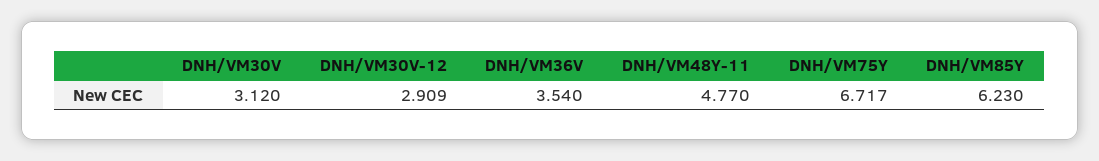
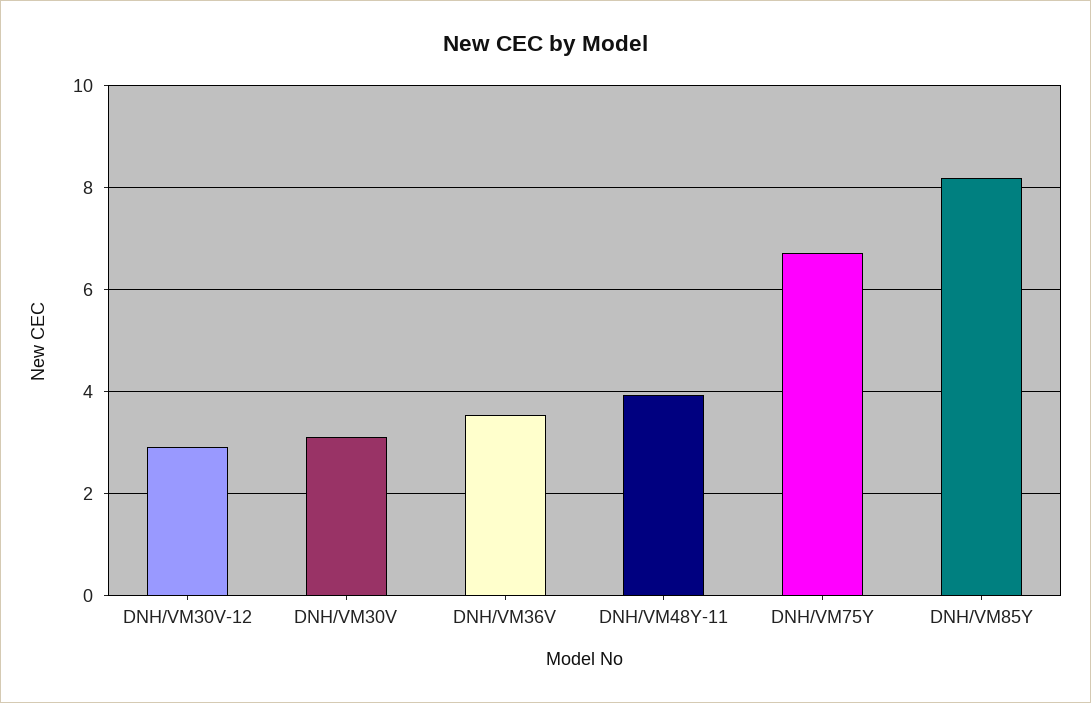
  {
    "DNH/VM30V": 3.12,
    "DNH/VM30V-12": 2.909,
    "DNH/VM36V": 3.54,
-   "DNH/VM48Y-11": 4.77,
+   "DNH/VM48Y-11": 4,
    "DNH/VM75Y": 6.717,
-   "DNH/VM85Y": 6.23
+   "DNH/VM85Y": 8.2
  }

